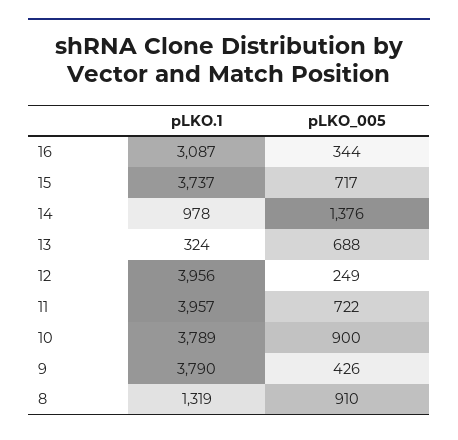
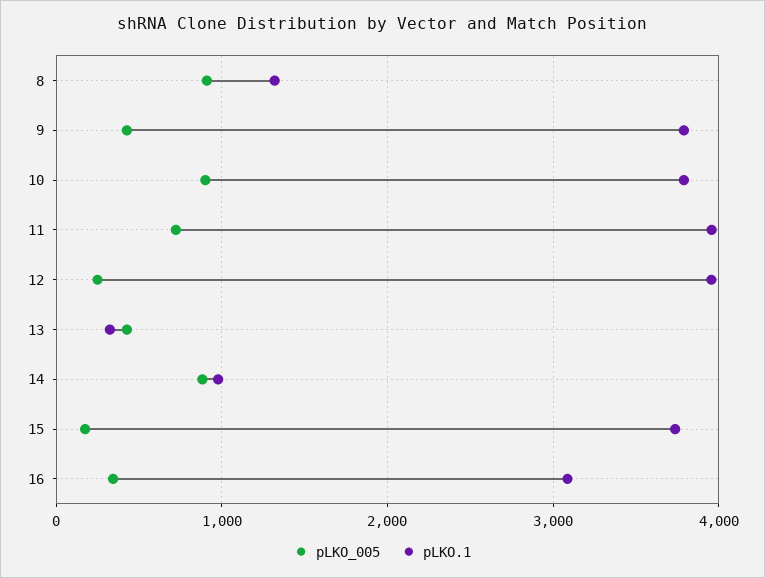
  {
    "pLKO.1": {
      "16": 3087,
      "15": 3737,
      "14": 978,
      "13": 324,
      "12": 3956,
      "11": 3957,
      "10": 3789,
      "9": 3790,
      "8": 1319
    },
    "pLKO_005": {
      "16": 344,
-     "15": 717,
+     "15": 200,
-     "14": 1376,
+     "14": 900,
-     "13": 688,
+     "13": 400,
      "12": 249,
      "11": 722,
      "10": 900,
      "9": 426,
      "8": 910
    }
  }

